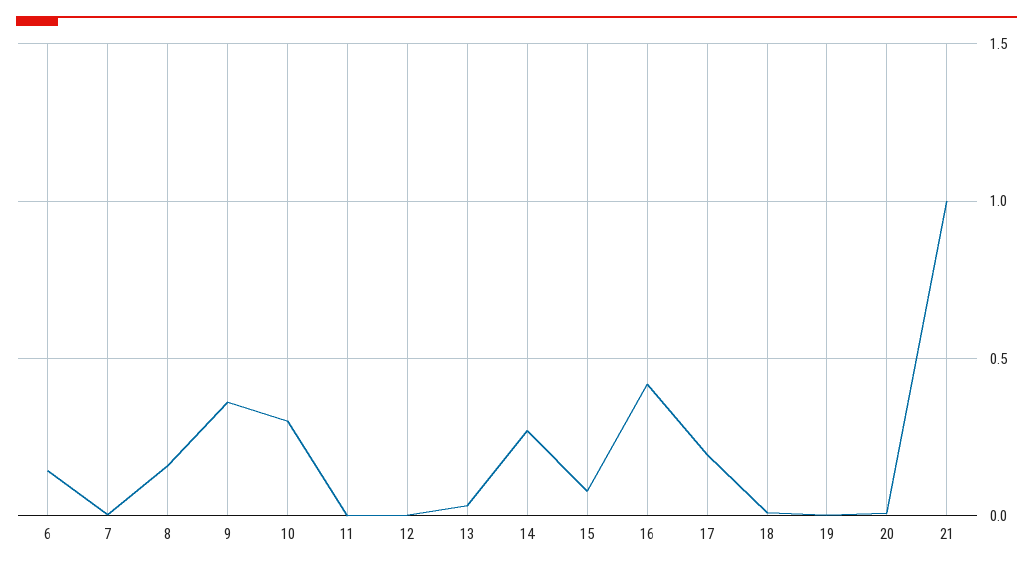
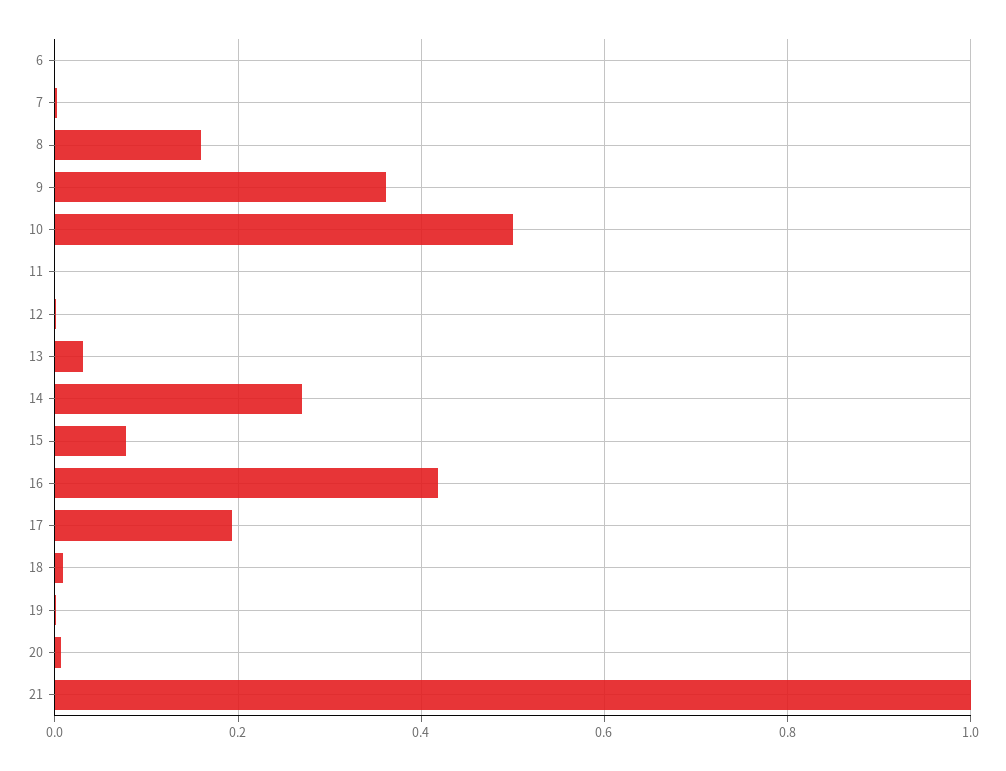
  {
-   "6": 0.15,
+   "6": 0,
    "7": 0,
    "8": 0.16,
    "9": 0.36,
-   "10": 0.3,
+   "10": 0.5,
    "11": 0,
    "12": 0,
    "13": 0.04,
    "14": 0.28,
    "15": 0.08,
    "16": 0.42,
    "17": 0.2,
    "18": 0,
    "19": 0,
    "20": 0,
    "21": 1
  }

